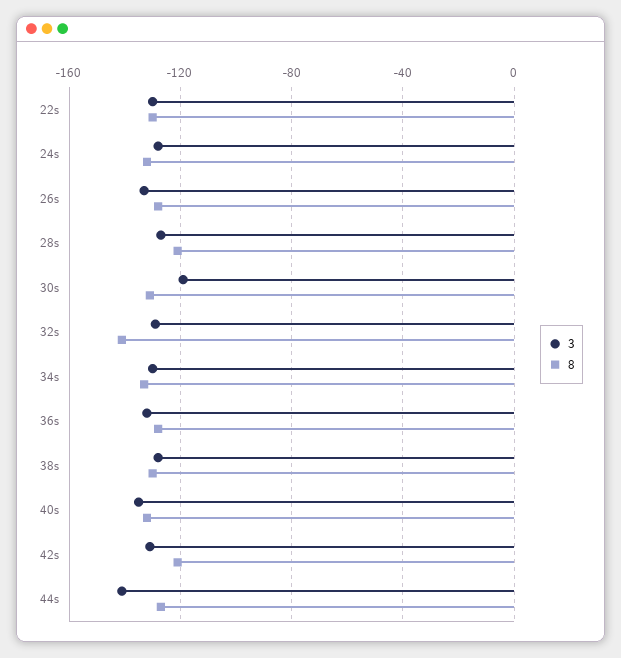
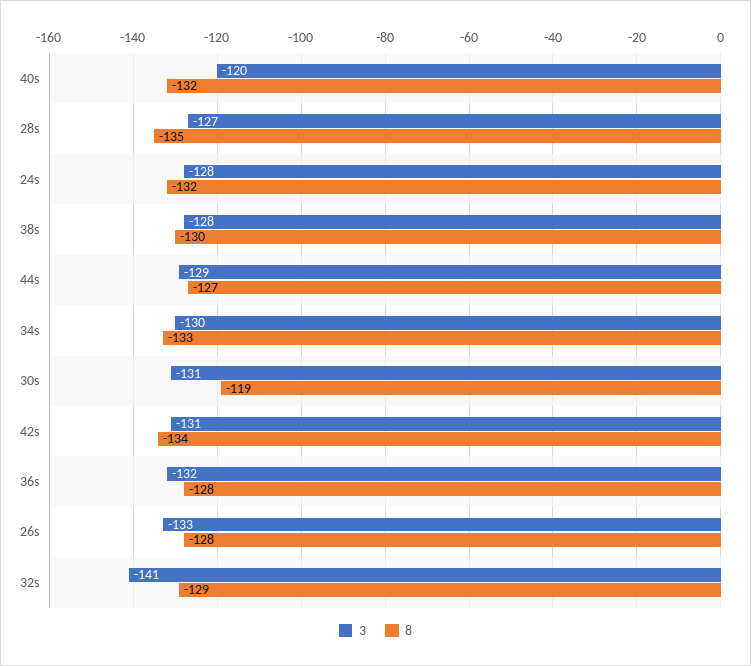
  {
    "3": {
-     "22s": -130,
      "24s": -128,
      "26s": -133,
      "28s": -127,
-     "30s": -120,
+     "30s": -131,
-     "32s": -130,
+     "32s": -141,
      "34s": -130,
      "36s": -132,
      "38s": -128,
-     "40s": -135,
+     "40s": -120,
      "42s": -131,
-     "44s": -140
+     "44s": -129
    },
    "8": {
-     "22s": -130,
      "24s": -132,
      "26s": -128,
-     "28s": -120,
+     "28s": -135,
-     "30s": -130,
+     "30s": -119,
-     "32s": -140,
+     "32s": -129,
      "34s": -133,
      "36s": -128,
      "38s": -130,
      "40s": -132,
-     "42s": -120,
+     "42s": -134,
      "44s": -127
    }
  }

